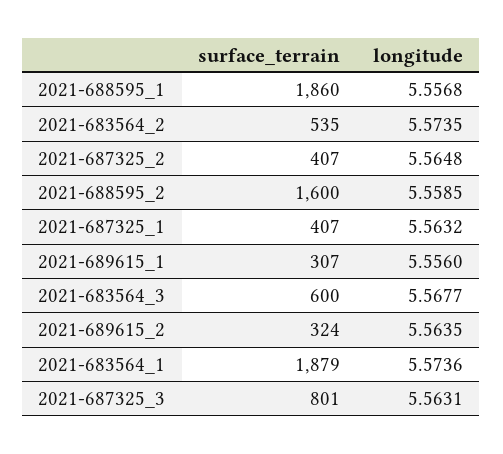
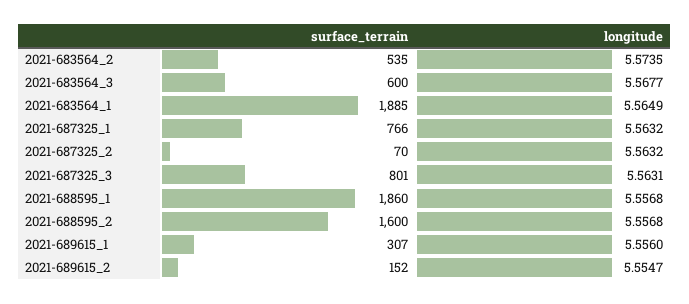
  {
    "surface_terrain": {
      "2021-688595_1": 1860,
      "2021-683564_2": 535,
-     "2021-687325_2": 407,
+     "2021-687325_2": 70,
      "2021-688595_2": 1600,
-     "2021-687325_1": 407,
+     "2021-687325_1": 766,
      "2021-689615_1": 307,
      "2021-683564_3": 600,
-     "2021-689615_2": 324,
+     "2021-689615_2": 152,
-     "2021-683564_1": 1879,
+     "2021-683564_1": 1885,
      "2021-687325_3": 801
    },
    "longitude": {
      "2021-688595_1": 5.5568,
      "2021-683564_2": 5.5735,
-     "2021-687325_2": 5.5648,
+     "2021-687325_2": 5.5632,
-     "2021-688595_2": 5.5585,
+     "2021-688595_2": 5.5568,
      "2021-687325_1": 5.5632,
      "2021-689615_1": 5.556,
      "2021-683564_3": 5.5677,
-     "2021-689615_2": 5.5635,
+     "2021-689615_2": 5.5547,
-     "2021-683564_1": 5.5736,
+     "2021-683564_1": 5.5649,
      "2021-687325_3": 5.5631
    }
  }

